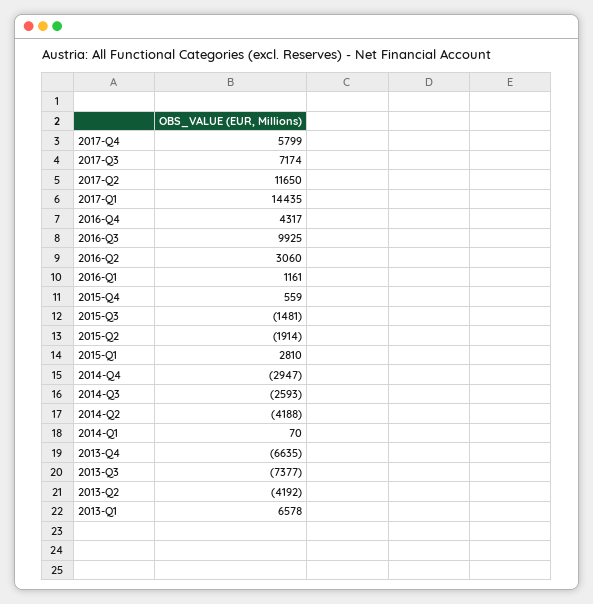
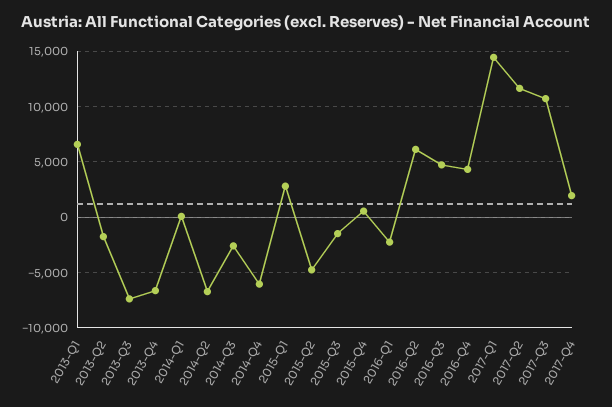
  {
-   "2017-Q4": 5799,
+   "2017-Q4": 2000,
-   "2017-Q3": 7174,
+   "2017-Q3": 11000,
    "2017-Q2": 11650,
    "2017-Q1": 14435,
    "2016-Q4": 4317,
-   "2016-Q3": 9925,
+   "2016-Q3": 5000,
-   "2016-Q2": 3060,
+   "2016-Q2": 6000,
-   "2016-Q1": 1161,
+   "2016-Q1": -2000,
    "2015-Q4": 559,
    "2015-Q3": -1481,
-   "2015-Q2": -1914,
+   "2015-Q2": -5000,
    "2015-Q1": 2810,
-   "2014-Q4": -2947,
+   "2014-Q4": -6000,
    "2014-Q3": -2593,
-   "2014-Q2": -4188,
+   "2014-Q2": -7000,
    "2014-Q1": 70,
    "2013-Q4": -6635,
    "2013-Q3": -7377,
-   "2013-Q2": -4192,
+   "2013-Q2": -2000,
    "2013-Q1": 6578
  }

